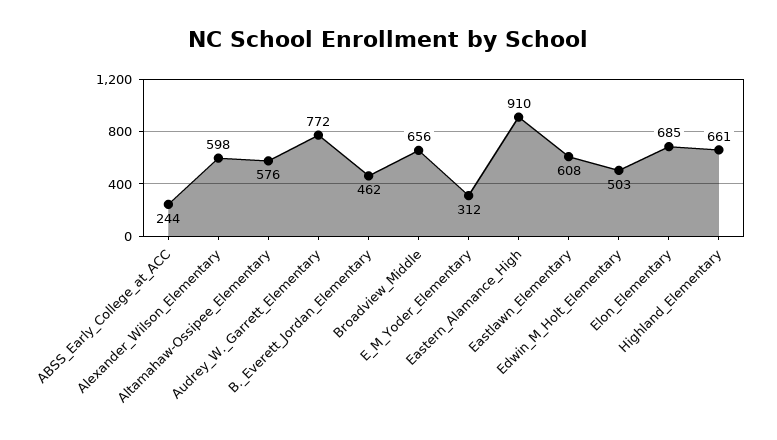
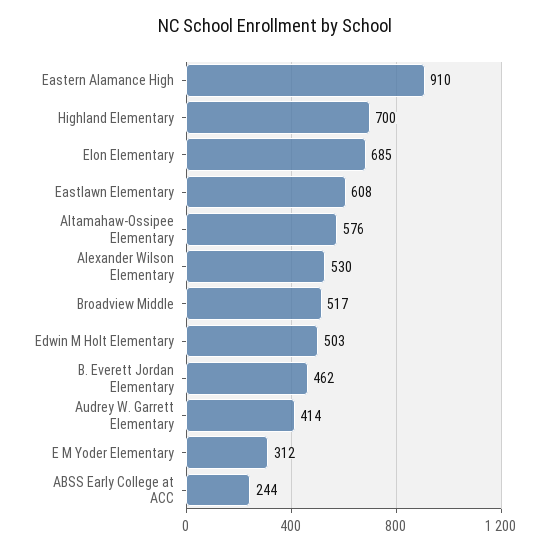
  {
    "ABSS_Early_College_at_ACC": 244,
-   "Alexander_Wilson_Elementary": 598,
+   "Alexander_Wilson_Elementary": 530,
    "Altamahaw-Ossipee_Elementary": 576,
-   "Audrey_W._Garrett_Elementary": 772,
+   "Audrey_W._Garrett_Elementary": 414,
    "B._Everett_Jordan_Elementary": 462,
-   "Broadview_Middle": 656,
+   "Broadview_Middle": 517,
    "E_M_Yoder_Elementary": 312,
    "Eastern_Alamance_High": 910,
    "Eastlawn_Elementary": 608,
    "Edwin_M_Holt_Elementary": 503,
    "Elon_Elementary": 685,
-   "Highland_Elementary": 661
+   "Highland_Elementary": 700
  }

